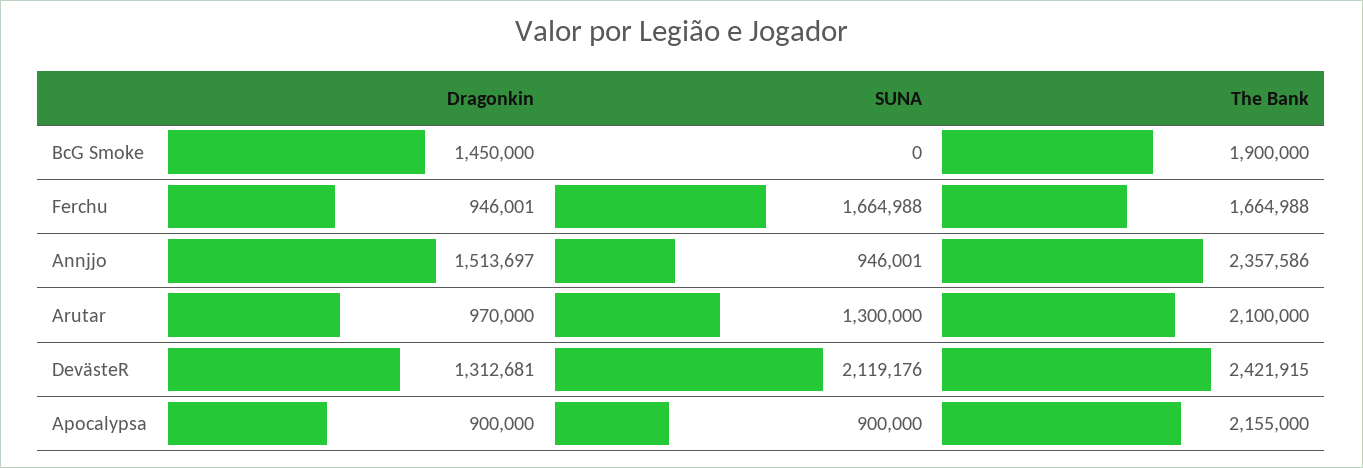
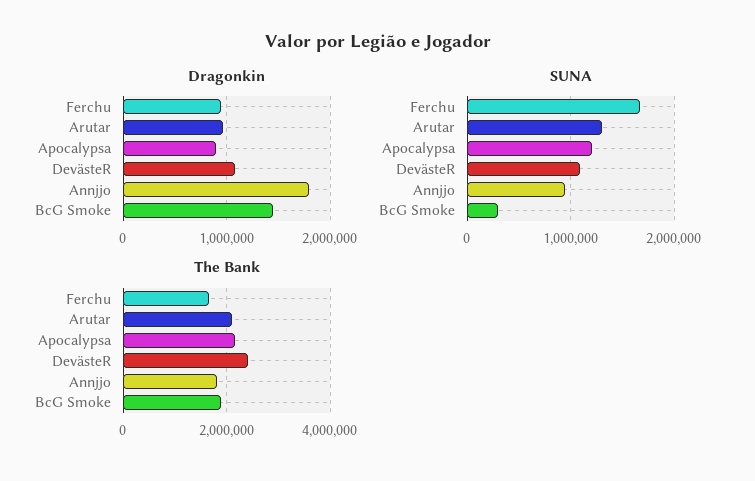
  {
    "Dragonkin": {
      "BcG Smoke": 1450000,
      "Ferchu": 946001,
-     "Annjjo": 1513697,
+     "Annjjo": 1800000,
      "Arutar": 970000,
-     "DevästeR": 1312681,
+     "DevästeR": 1100000,
      "Apocalypsa": 900000
    },
    "SUNA": {
-     "BcG Smoke": 0,
+     "BcG Smoke": 300000,
      "Ferchu": 1664988,
      "Annjjo": 946001,
      "Arutar": 1300000,
-     "DevästeR": 2119176,
+     "DevästeR": 1100000,
-     "Apocalypsa": 900000
+     "Apocalypsa": 1200000
    },
    "The Bank": {
      "BcG Smoke": 1900000,
      "Ferchu": 1664988,
-     "Annjjo": 2357586,
+     "Annjjo": 1800000,
      "Arutar": 2100000,
      "DevästeR": 2421915,
      "Apocalypsa": 2155000
    }
  }

